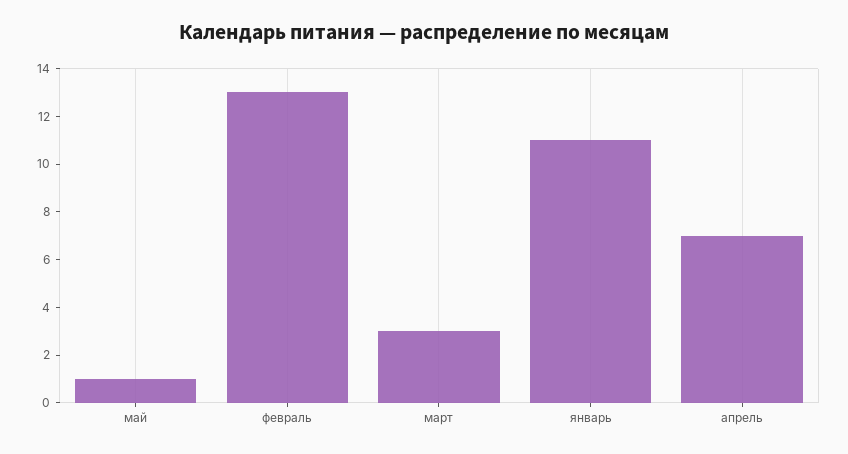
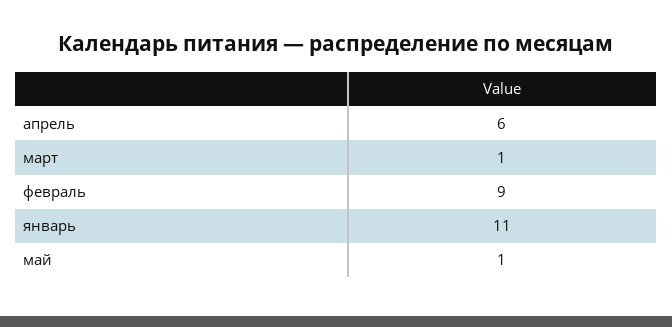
  {
    "май": 1,
-   "февраль": 13,
+   "февраль": 9,
-   "март": 3,
+   "март": 1,
    "январь": 11,
-   "апрель": 7
+   "апрель": 6
  }

